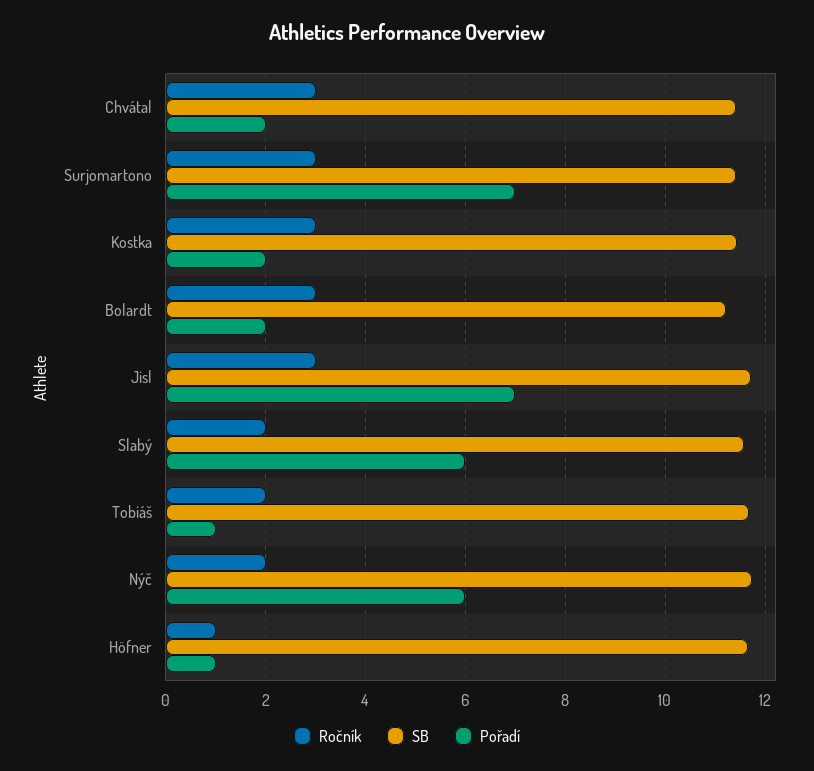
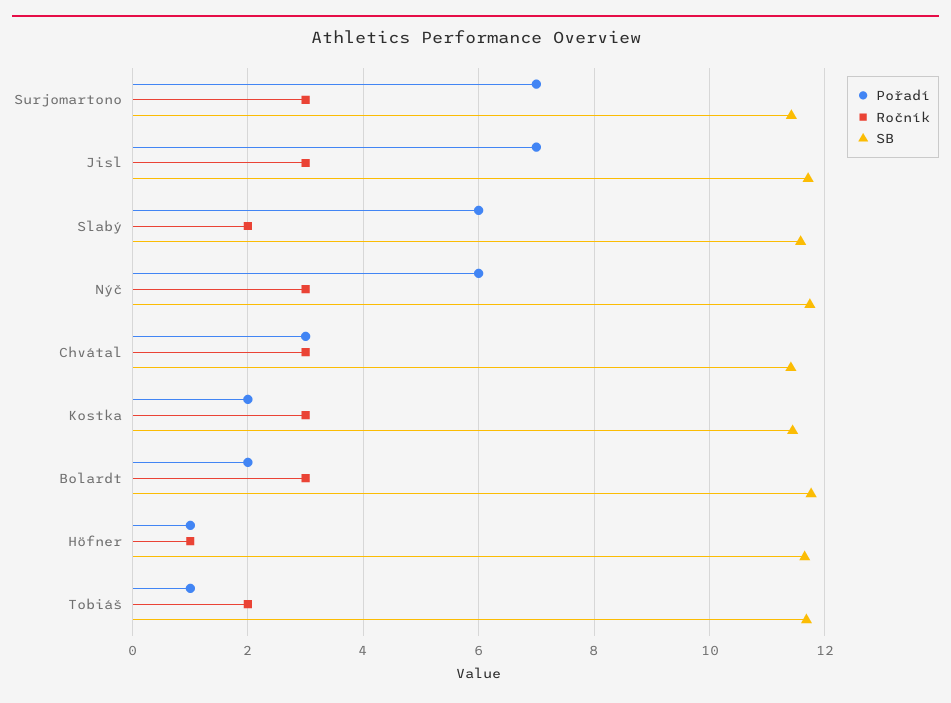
  {
    "Ročník": {
      "Chvátal": 3,
      "Surjomartono": 3,
      "Kostka": 3,
      "Bolardt": 3,
      "Jisl": 3,
      "Slabý": 2,
      "Tobiáš": 2,
-     "Nýč": 2,
+     "Nýč": 3,
      "Höfner": 1
    },
    "SB": {
      "Chvátal": 11.4,
      "Surjomartono": 11.4,
      "Kostka": 11.4,
-     "Bolardt": 11.2,
+     "Bolardt": 11.8,
      "Jisl": 11.8,
      "Slabý": 11.6,
      "Tobiáš": 11.6,
      "Nýč": 11.8,
      "Höfner": 11.6
    },
    "Pořadí": {
-     "Chvátal": 2,
+     "Chvátal": 3,
      "Surjomartono": 7,
      "Kostka": 2,
      "Bolardt": 2,
      "Jisl": 7,
      "Slabý": 6,
      "Tobiáš": 1,
      "Nýč": 6,
      "Höfner": 1
    }
  }

